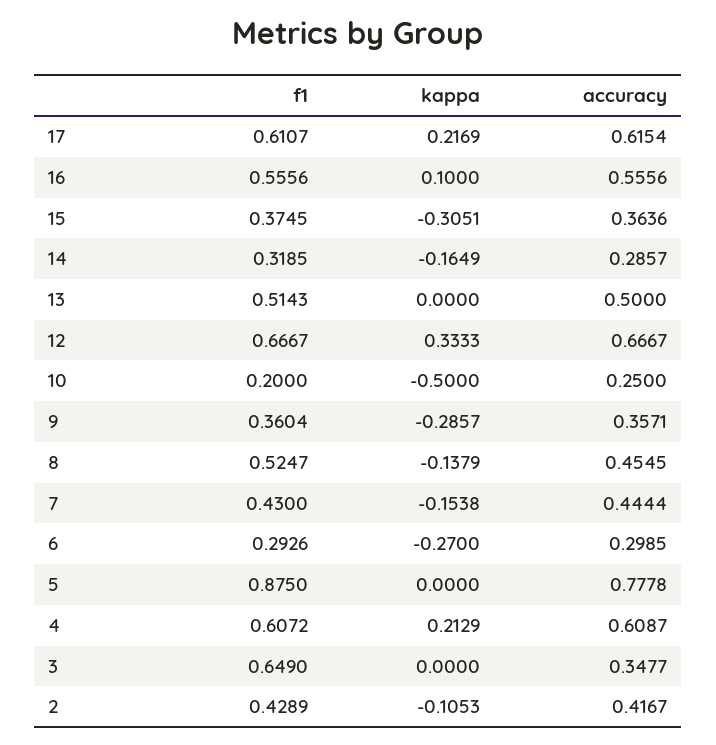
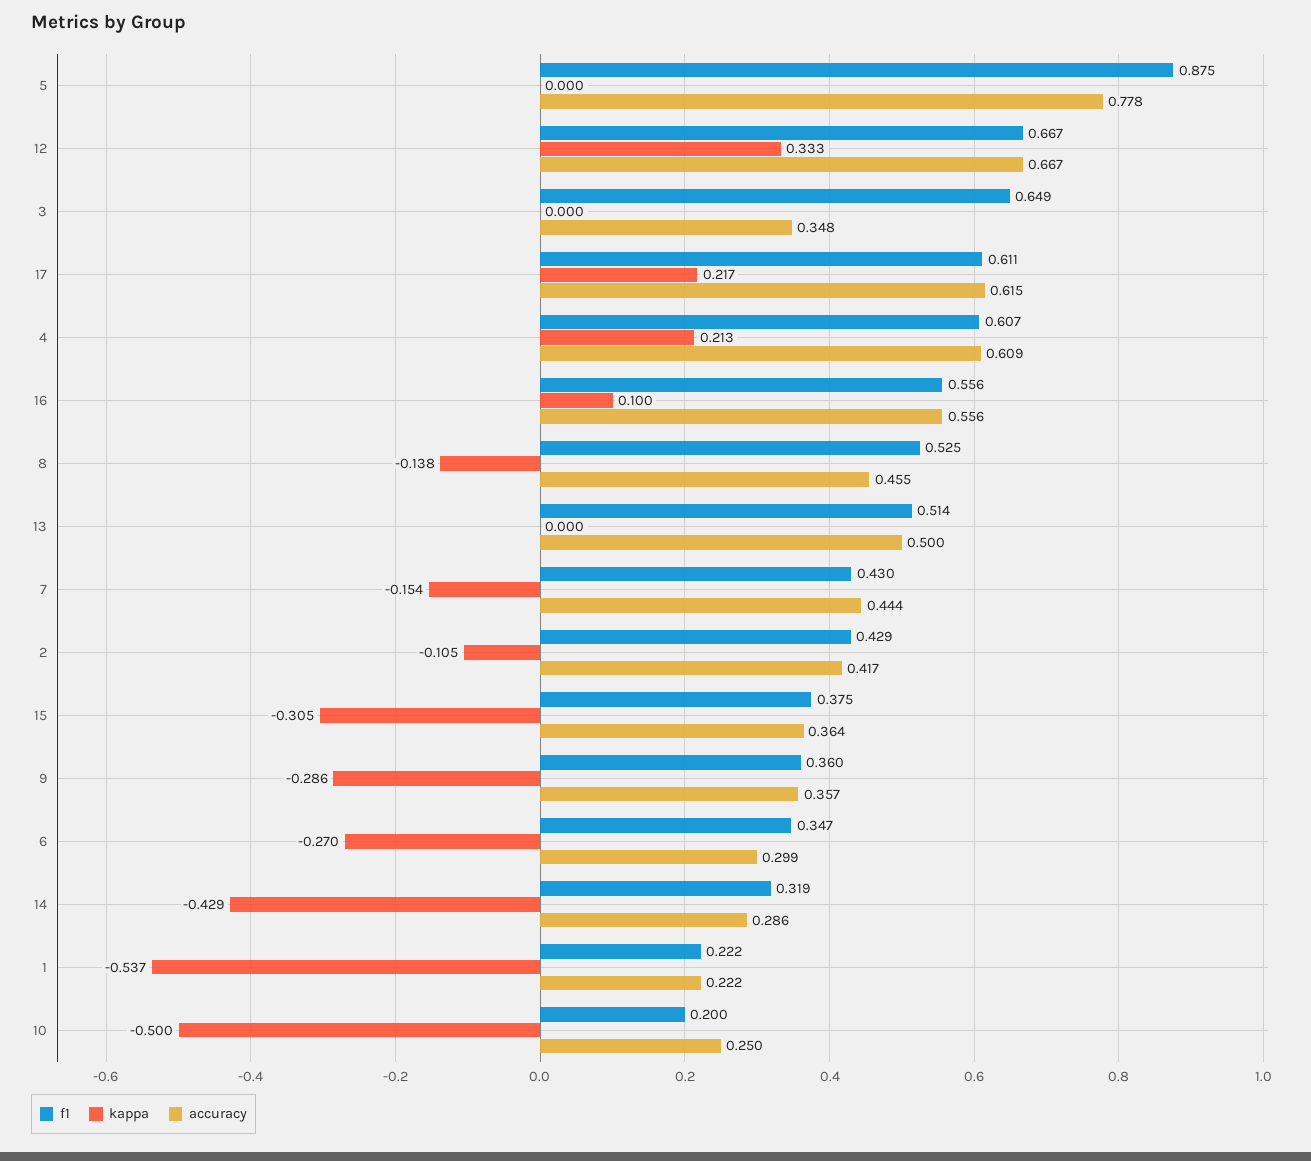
  {
    "f1": {
      "17": 0.6107,
      "16": 0.5556,
      "15": 0.3745,
      "14": 0.3185,
      "13": 0.5143,
      "12": 0.6667,
      "10": 0.2,
      "9": 0.3604,
      "8": 0.5247,
      "7": 0.43,
-     "6": 0.2926,
+     "6": 0.347,
      "5": 0.875,
      "4": 0.6072,
      "3": 0.649,
-     "2": 0.4289
+     "2": 0.4289,
+     "1": 0.222
    },
    "kappa": {
      "17": 0.2169,
      "16": 0.1,
      "15": -0.3051,
-     "14": -0.1649,
+     "14": -0.429,
      "13": 0,
      "12": 0.3333,
      "10": -0.5,
      "9": -0.2857,
      "8": -0.1379,
      "7": -0.1538,
      "6": -0.27,
      "5": 0,
      "4": 0.2129,
      "3": 0,
-     "2": -0.1053
+     "2": -0.1053,
+     "1": -0.537
    },
    "accuracy": {
      "17": 0.6154,
      "16": 0.5556,
      "15": 0.3636,
      "14": 0.2857,
      "13": 0.5,
      "12": 0.6667,
      "10": 0.25,
      "9": 0.3571,
      "8": 0.4545,
      "7": 0.4444,
      "6": 0.2985,
      "5": 0.7778,
      "4": 0.6087,
      "3": 0.3477,
-     "2": 0.4167
+     "2": 0.4167,
+     "1": 0.222
    }
  }

